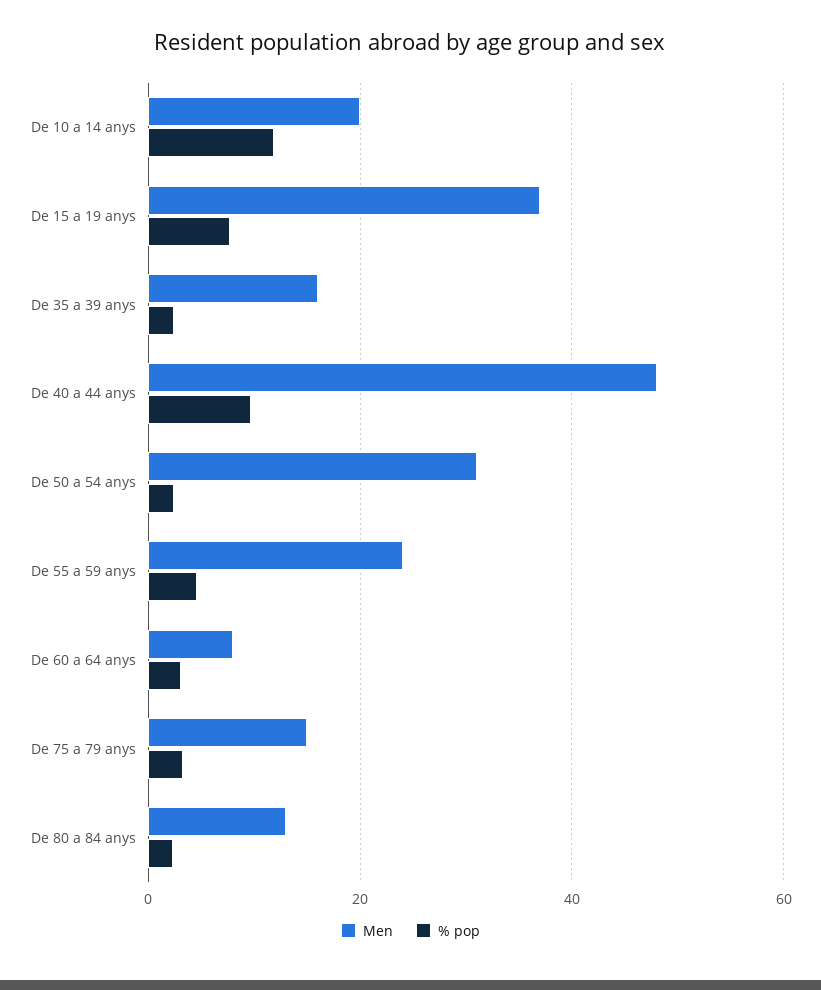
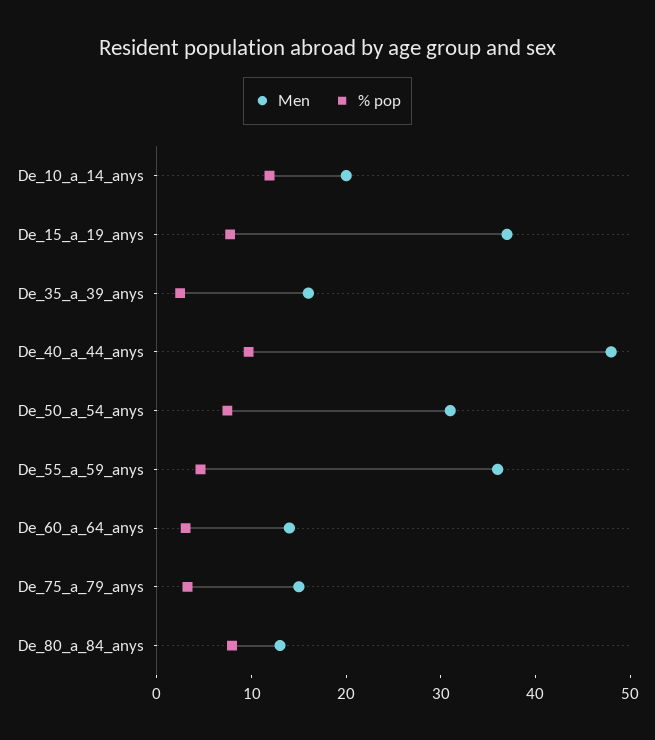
  {
    "Men": {
      "De 10 a 14 anys": 20,
      "De 15 a 19 anys": 38,
      "De 35 a 39 anys": 16,
      "De 40 a 44 anys": 48,
      "De 50 a 54 anys": 32,
-     "De 55 a 59 anys": 24,
+     "De 55 a 59 anys": 36,
-     "De 60 a 64 anys": 8,
+     "De 60 a 64 anys": 14,
      "De 75 a 79 anys": 16,
      "De 80 a 84 anys": 14
    },
    "% pop": {
      "De 10 a 14 anys": 12,
      "De 15 a 19 anys": 8,
      "De 35 a 39 anys": 2,
      "De 40 a 44 anys": 10,
-     "De 50 a 54 anys": 2,
+     "De 50 a 54 anys": 8,
      "De 55 a 59 anys": 4,
      "De 60 a 64 anys": 4,
      "De 75 a 79 anys": 4,
-     "De 80 a 84 anys": 2
+     "De 80 a 84 anys": 8
    }
  }

